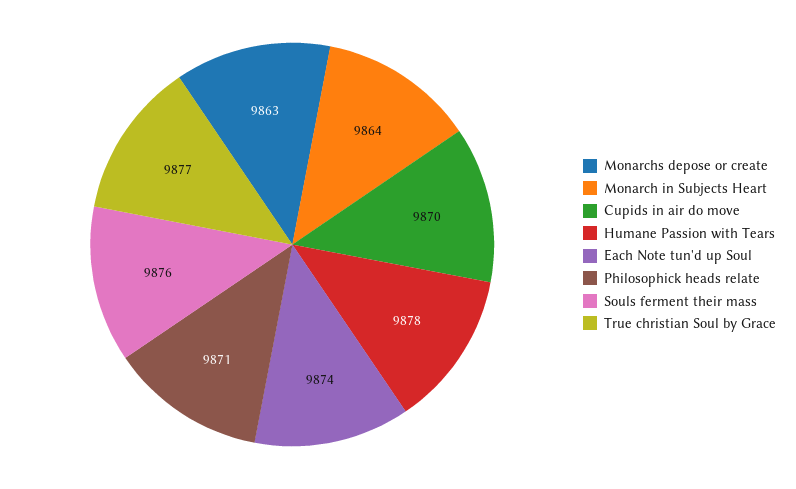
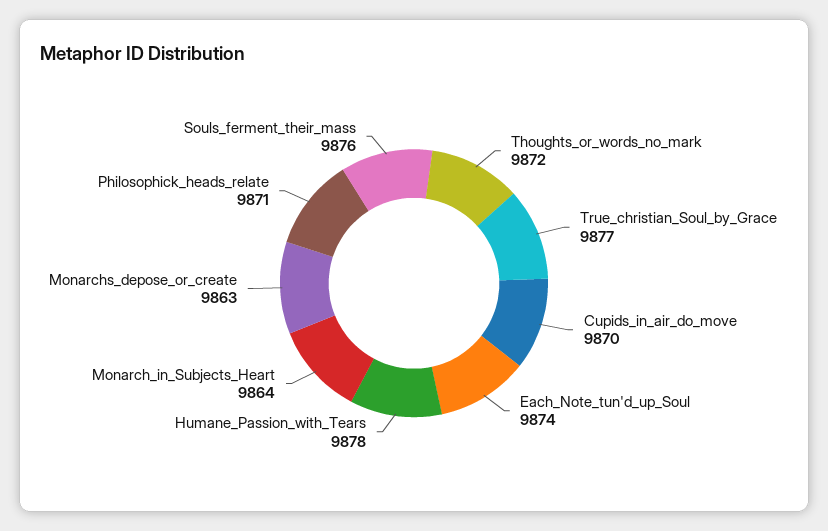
  {
    "Monarchs depose or create": 9863,
    "Monarch in Subjects Heart": 9864,
    "Cupids in air do move": 9870,
    "Humane Passion with Tears": 9878,
    "Each Note tun'd up Soul": 9874,
    "Philosophick heads relate": 9871,
    "Souls ferment their mass": 9876,
-   "True christian Soul by Grace": 9877
+   "True christian Soul by Grace": 9877,
+   "Thoughts_or_words_no_mark": 9872
  }

